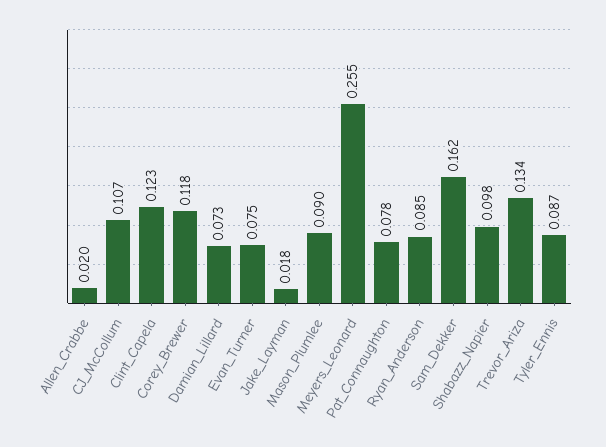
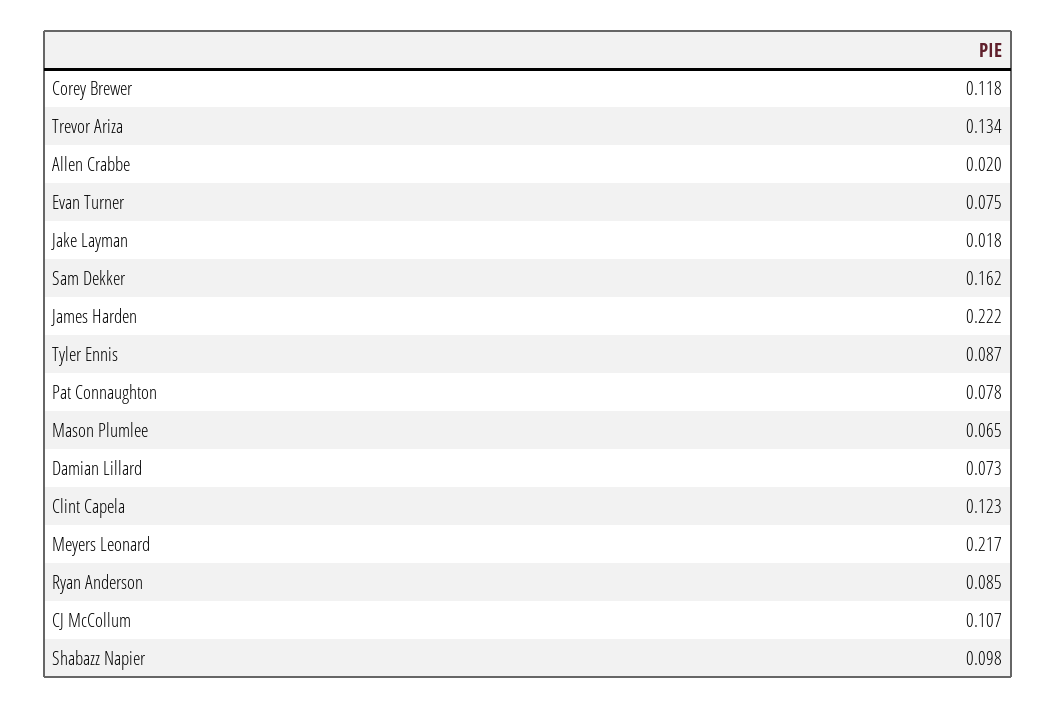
  {
    "Allen_Crabbe": 0.02,
    "CJ_McCollum": 0.107,
    "Clint_Capela": 0.123,
    "Corey_Brewer": 0.118,
    "Damian_Lillard": 0.073,
    "Evan_Turner": 0.075,
    "Jake_Layman": 0.018,
-   "Mason_Plumlee": 0.09,
+   "Mason_Plumlee": 0.065,
-   "Meyers_Leonard": 0.255,
+   "Meyers_Leonard": 0.217,
    "Pat_Connaughton": 0.078,
    "Ryan_Anderson": 0.085,
    "Sam_Dekker": 0.162,
    "Shabazz_Napier": 0.098,
    "Trevor_Ariza": 0.134,
-   "Tyler_Ennis": 0.087
+   "Tyler_Ennis": 0.087,
+   "James Harden": 0.222
  }

